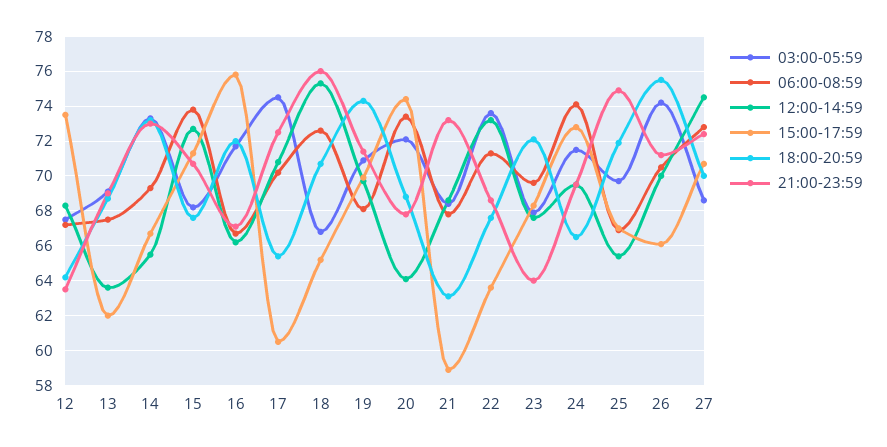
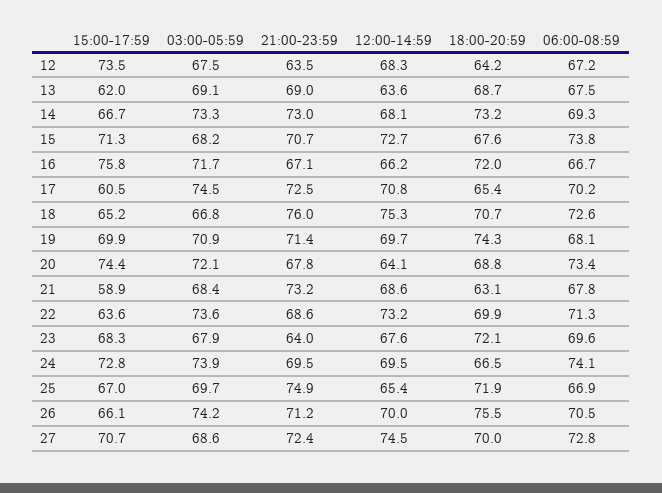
  {
    "03:00-05:59": {
      "12": 67.5,
      "13": 69.1,
      "14": 73.3,
      "15": 68.2,
      "16": 71.7,
      "17": 74.5,
      "18": 66.8,
      "19": 70.9,
      "20": 72.1,
      "21": 68.4,
      "22": 73.6,
      "23": 67.9,
-     "24": 71.5,
+     "24": 73.9,
      "25": 69.7,
      "26": 74.2,
      "27": 68.6
    },
    "06:00-08:59": {
      "12": 67.2,
      "13": 67.5,
      "14": 69.3,
      "15": 73.8,
      "16": 66.7,
      "17": 70.2,
      "18": 72.6,
      "19": 68.1,
      "20": 73.4,
      "21": 67.8,
      "22": 71.3,
      "23": 69.6,
      "24": 74.1,
      "25": 66.9,
      "26": 70.5,
      "27": 72.8
    },
    "12:00-14:59": {
      "12": 68.3,
      "13": 63.6,
-     "14": 65.5,
+     "14": 68.1,
      "15": 72.7,
      "16": 66.2,
      "17": 70.8,
      "18": 75.3,
      "19": 69.7,
      "20": 64.1,
      "21": 68.6,
      "22": 73.2,
      "23": 67.6,
      "24": 69.5,
      "25": 65.4,
      "26": 70,
      "27": 74.5
    },
    "15:00-17:59": {
      "12": 73.5,
      "13": 62,
      "14": 66.7,
      "15": 71.3,
      "16": 75.8,
      "17": 60.5,
      "18": 65.2,
      "19": 69.9,
      "20": 74.4,
      "21": 58.9,
      "22": 63.6,
      "23": 68.3,
      "24": 72.8,
      "25": 67,
      "26": 66.1,
      "27": 70.7
    },
    "18:00-20:59": {
      "12": 64.2,
      "13": 68.7,
      "14": 73.2,
      "15": 67.6,
      "16": 72,
      "17": 65.4,
      "18": 70.7,
      "19": 74.3,
      "20": 68.8,
      "21": 63.1,
-     "22": 67.5,
+     "22": 69.9,
      "23": 72.1,
      "24": 66.5,
      "25": 71.9,
      "26": 75.5,
      "27": 70
    },
    "21:00-23:59": {
      "12": 63.5,
      "13": 69,
      "14": 73,
      "15": 70.7,
      "16": 67.1,
      "17": 72.5,
      "18": 76,
      "19": 71.4,
      "20": 67.8,
      "21": 73.2,
      "22": 68.6,
      "23": 64,
      "24": 69.5,
      "25": 74.9,
      "26": 71.2,
      "27": 72.4
    }
  }

